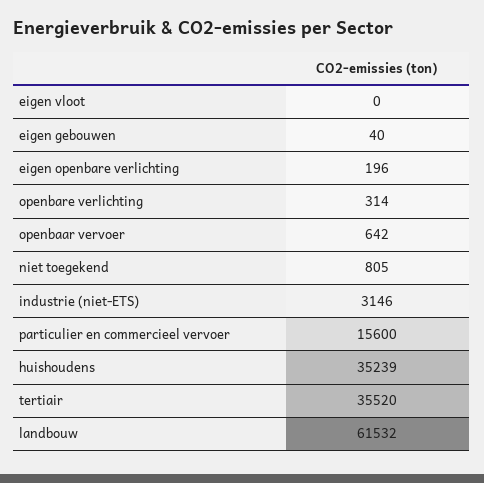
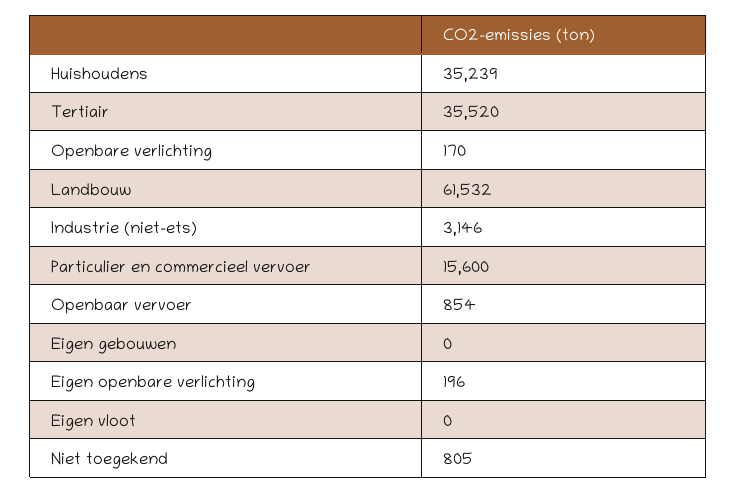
  {
    "eigen vloot": 0,
-   "eigen gebouwen": 40,
+   "eigen gebouwen": 0,
    "eigen openbare verlichting": 196,
-   "openbare verlichting": 314,
+   "openbare verlichting": 170,
-   "openbaar vervoer": 642,
+   "openbaar vervoer": 854,
    "niet toegekend": 805,
    "industrie (niet-ETS)": 3146,
    "particulier en commercieel vervoer": 15600,
    "huishoudens": 35239,
    "tertiair": 35520,
    "landbouw": 61532
  }

